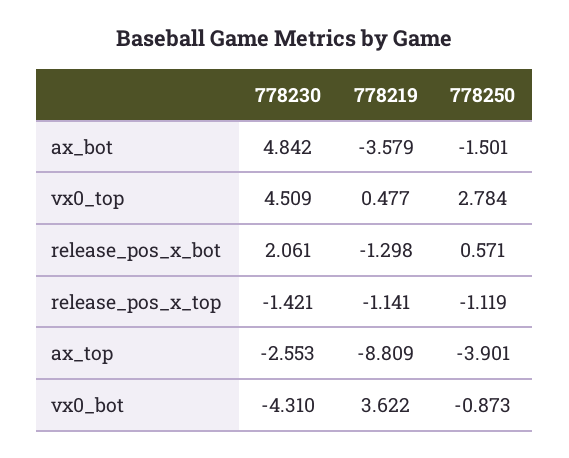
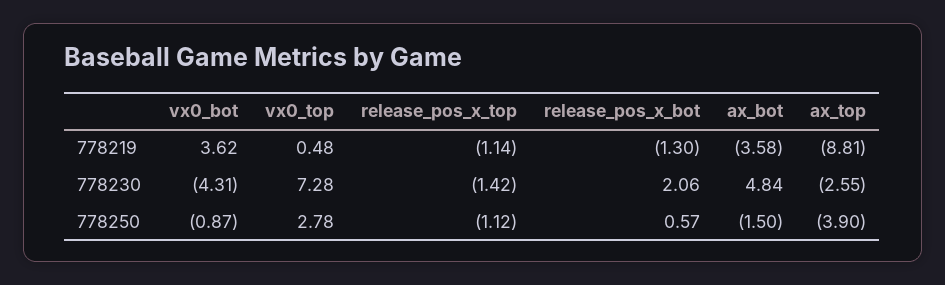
  {
    "778230": {
      "ax_bot": 4.842,
-     "vx0_top": 4.509,
+     "vx0_top": 7.28,
      "release_pos_x_bot": 2.061,
      "release_pos_x_top": -1.421,
      "ax_top": -2.553,
      "vx0_bot": -4.31
    },
    "778219": {
      "ax_bot": -3.579,
      "vx0_top": 0.477,
      "release_pos_x_bot": -1.298,
      "release_pos_x_top": -1.141,
      "ax_top": -8.809,
      "vx0_bot": 3.622
    },
    "778250": {
      "ax_bot": -1.501,
      "vx0_top": 2.784,
      "release_pos_x_bot": 0.571,
      "release_pos_x_top": -1.119,
      "ax_top": -3.901,
      "vx0_bot": -0.873
    }
  }

